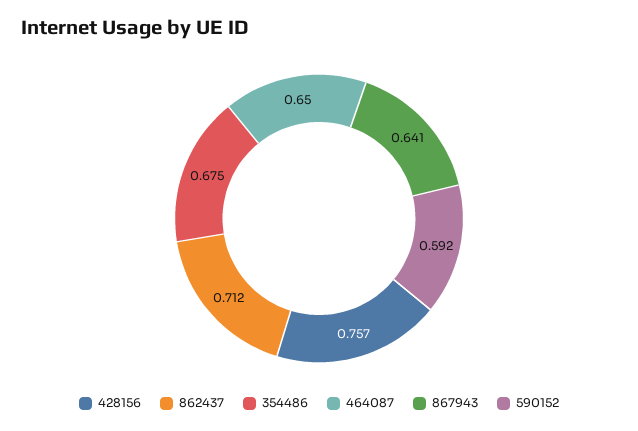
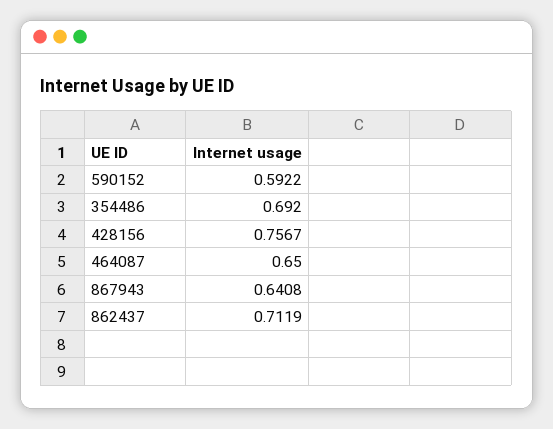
  {
    "428156": 0.7567,
    "862437": 0.7119,
-   "354486": 0.675,
+   "354486": 0.692,
    "464087": 0.65,
    "867943": 0.6408,
    "590152": 0.5922
  }

